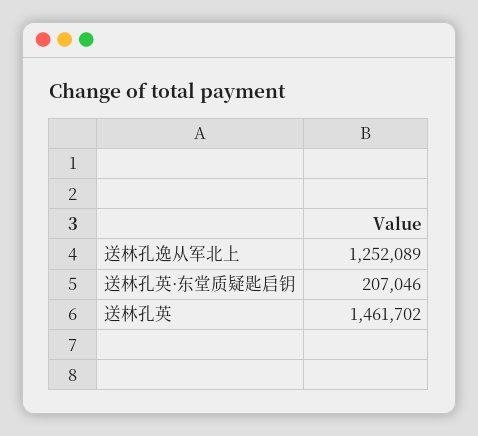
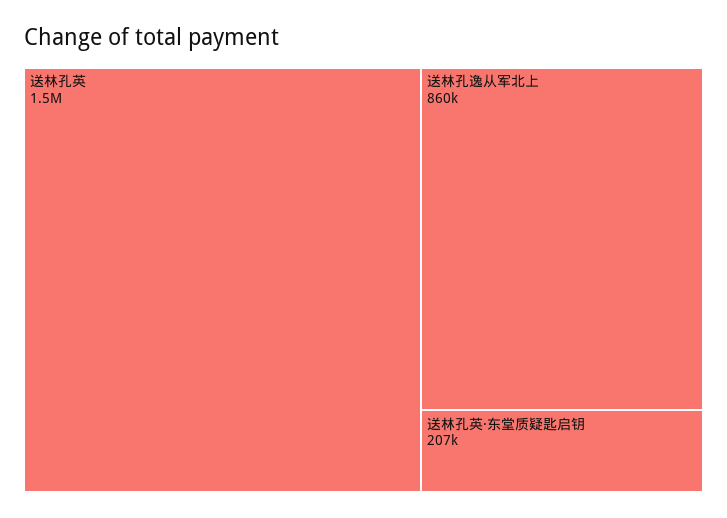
  {
-   "送林孔逸从军北上": 1252089,
+   "送林孔逸从军北上": 860000,
    "送林孔英·东堂质疑匙启钥": 207046,
    "送林孔英": 1461702
  }

